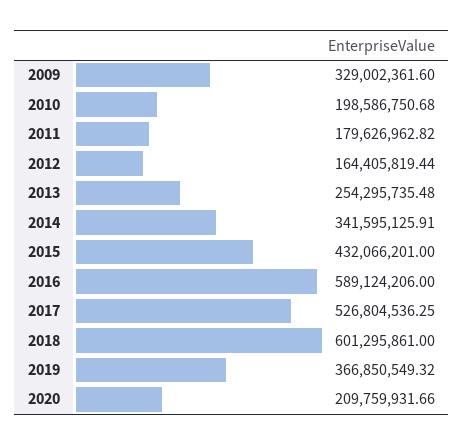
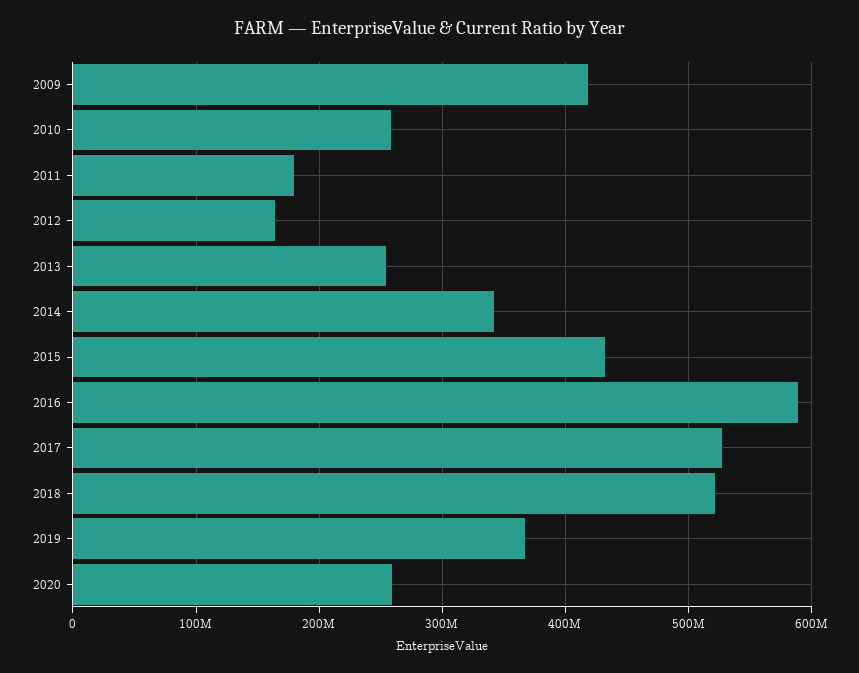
  {
-   "2009": 329002361.6,
+   "2009": 420000000,
-   "2010": 198586750.68,
+   "2010": 260000000,
    "2011": 179626962.82,
    "2012": 164405819.44,
    "2013": 254295735.48,
    "2014": 341595125.91,
    "2015": 432066201,
    "2016": 589124206,
    "2017": 526804536.25,
-   "2018": 601295861,
+   "2018": 520000000,
    "2019": 366850549.32,
-   "2020": 209759931.66
+   "2020": 260000000
  }

